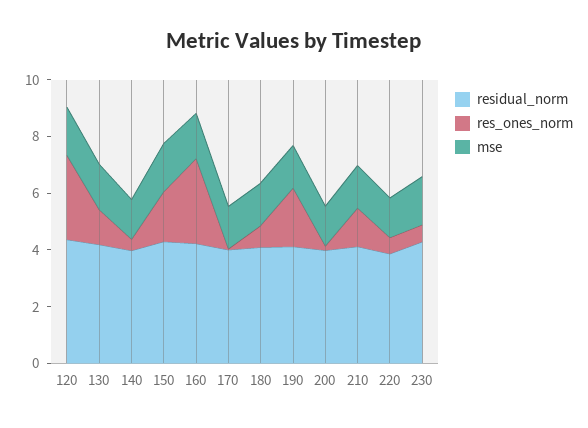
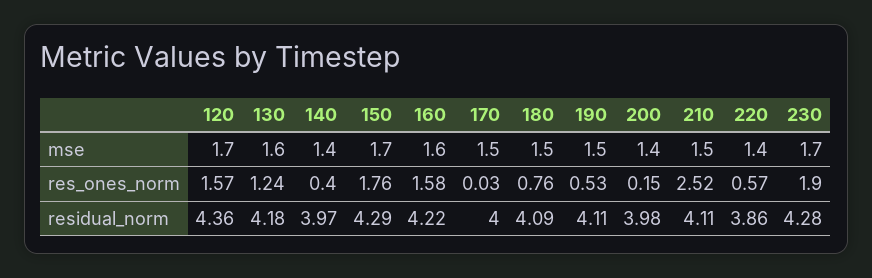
  {
    "residual_norm": {
      "120": 4.36,
      "130": 4.18,
      "140": 3.97,
      "150": 4.29,
      "160": 4.22,
      "170": 4,
      "180": 4.09,
      "190": 4.11,
      "200": 3.98,
      "210": 4.11,
      "220": 3.86,
      "230": 4.28
    },
    "res_ones_norm": {
-     "120": 3,
+     "120": 1.57,
      "130": 1.24,
      "140": 0.4,
      "150": 1.76,
-     "160": 3,
+     "160": 1.58,
      "170": 0.03,
      "180": 0.76,
-     "190": 2,
+     "190": 0.53,
      "200": 0.15,
-     "210": 1.5,
+     "210": 2.52,
      "220": 0.57,
-     "230": 0.5
+     "230": 1.9
    },
    "mse": {
      "120": 1.7,
      "130": 1.6,
      "140": 1.4,
      "150": 1.7,
      "160": 1.6,
      "170": 1.5,
      "180": 1.5,
      "190": 1.5,
      "200": 1.4,
      "210": 1.5,
      "220": 1.4,
      "230": 1.7
    }
  }

